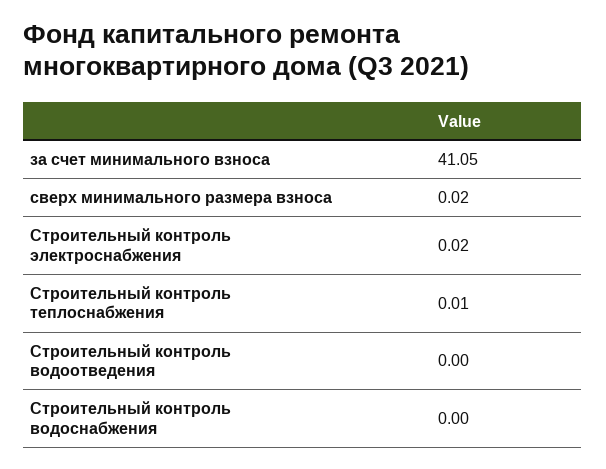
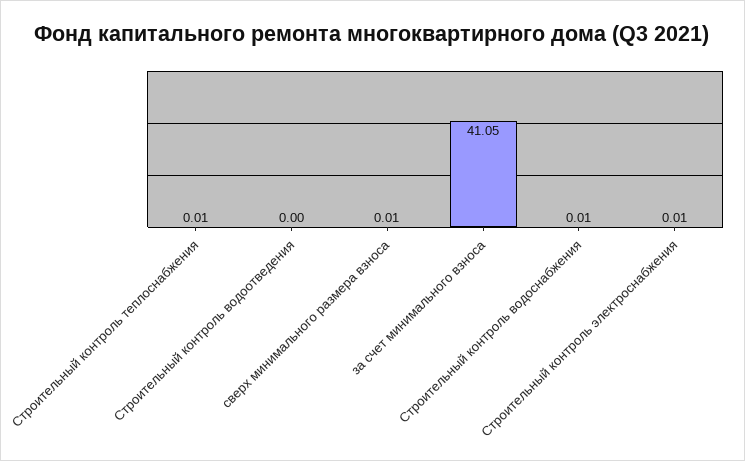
  {
    "за счет минимального взноса": 41.05,
-   "сверх минимального размера взноса": 0.02,
+   "сверх минимального размера взноса": 0.01,
-   "Строительный контроль электроснабжения": 0.02,
+   "Строительный контроль электроснабжения": 0.01,
    "Строительный контроль теплоснабжения": 0.01,
    "Строительный контроль водоотведения": 0,
-   "Строительный контроль водоснабжения": 0
+   "Строительный контроль водоснабжения": 0.01
  }

